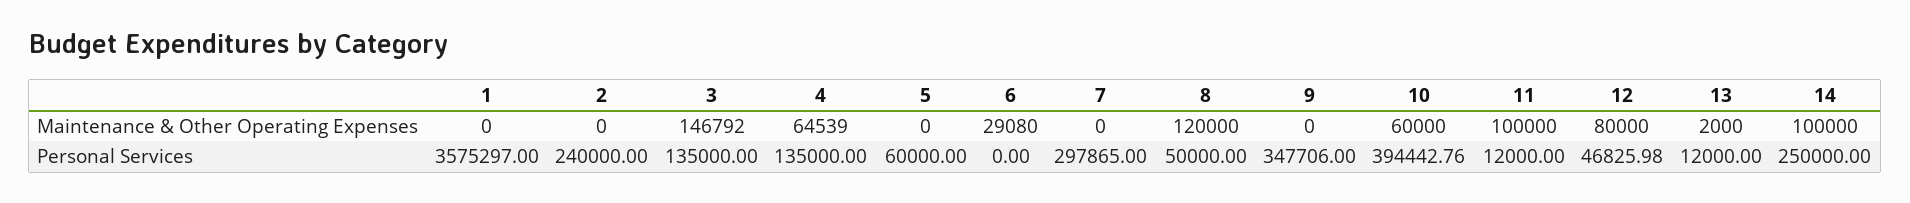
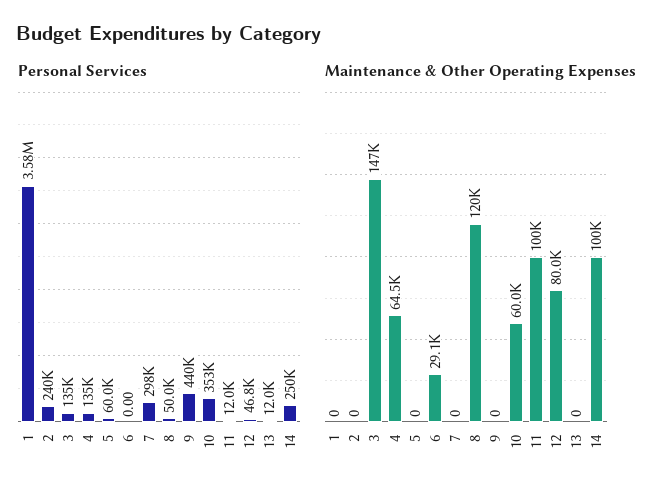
  {
    "Maintenance & Other Operating Expenses": {
      "1": 0,
      "2": 0,
      "3": 146792,
      "4": 64539,
      "5": 0,
      "6": 29080,
      "7": 0,
      "8": 120000,
      "9": 0,
      "10": 60000,
      "11": 100000,
      "12": 80000,
-     "13": 2000,
+     "13": 0,
      "14": 100000
    },
    "Personal Services": {
      "1": 3575297,
      "2": 240000,
      "3": 135000,
      "4": 135000,
      "5": 60000,
      "6": 0,
      "7": 297865,
      "8": 50000,
-     "9": 347706,
+     "9": 440000,
-     "10": 394442.76,
+     "10": 353000,
      "11": 12000,
      "12": 46825.98,
      "13": 12000,
      "14": 250000
    }
  }

